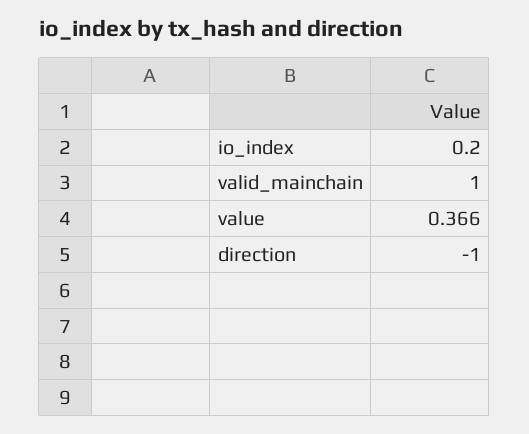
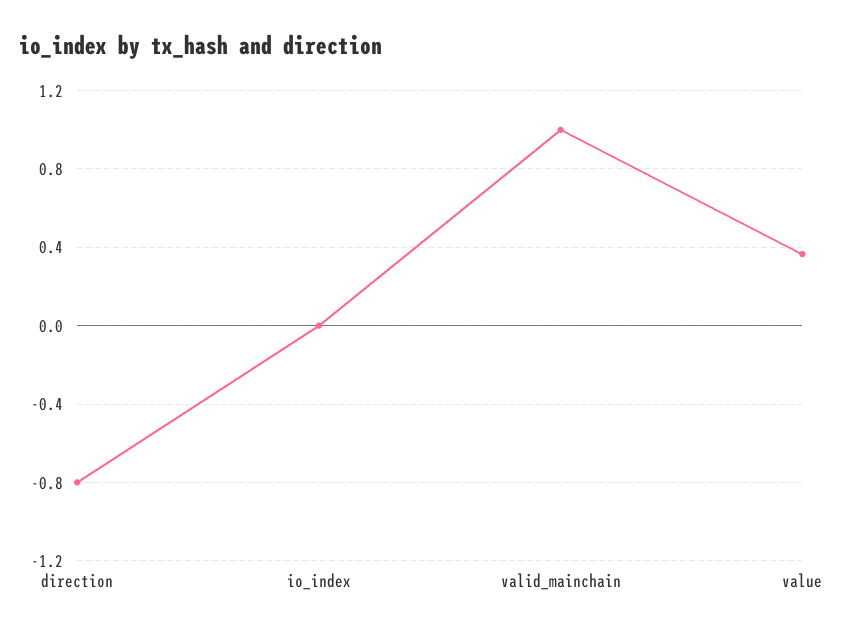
  {
-   "io_index": 0.2,
+   "io_index": 0,
    "valid_mainchain": 1,
    "value": 0.366,
-   "direction": -1
+   "direction": -0.8
  }

